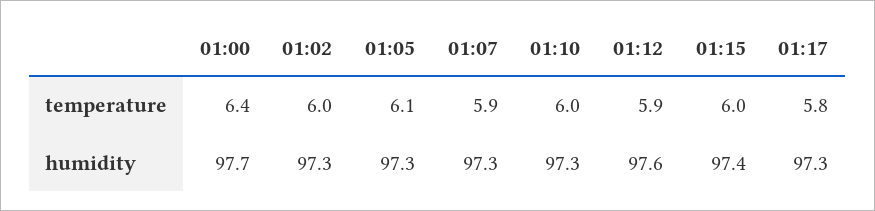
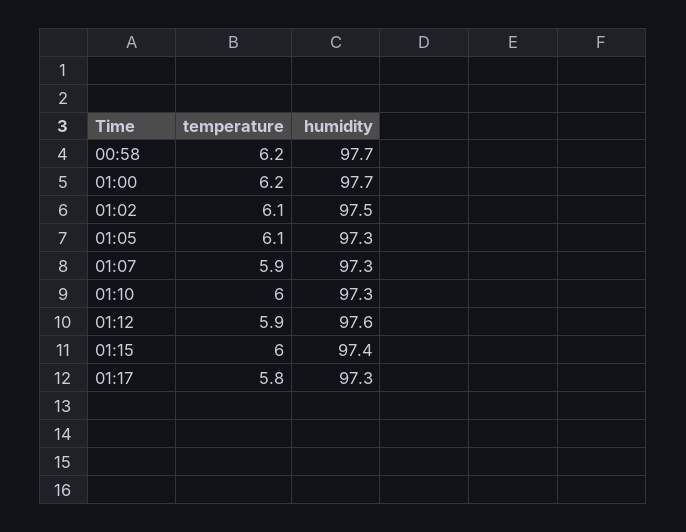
  {
    "01:00": {
-     "temperature": 6.4,
+     "temperature": 6.2,
      "humidity": 97.7
    },
    "01:02": {
-     "temperature": 6,
+     "temperature": 6.1,
-     "humidity": 97.3
+     "humidity": 97.5
    },
    "01:05": {
      "temperature": 6.1,
      "humidity": 97.3
    },
    "01:07": {
      "temperature": 5.9,
      "humidity": 97.3
    },
    "01:10": {
      "temperature": 6,
      "humidity": 97.3
    },
    "01:12": {
      "temperature": 5.9,
      "humidity": 97.6
    },
    "01:15": {
      "temperature": 6,
      "humidity": 97.4
    },
    "01:17": {
      "temperature": 5.8,
      "humidity": 97.3
-   }
+   },
+   "00:58": {
+     "temperature": 6.2,
+     "humidity": 97.7
+   }
  }

